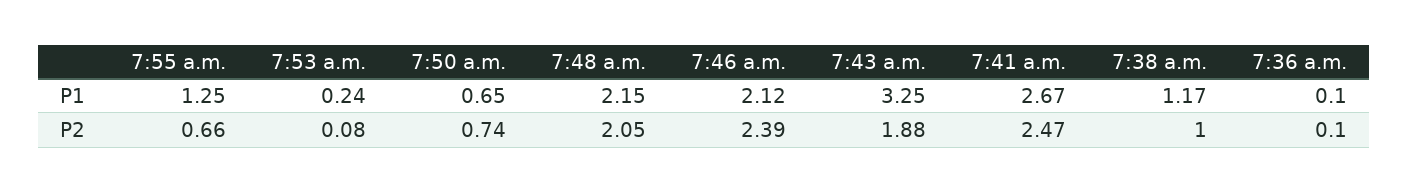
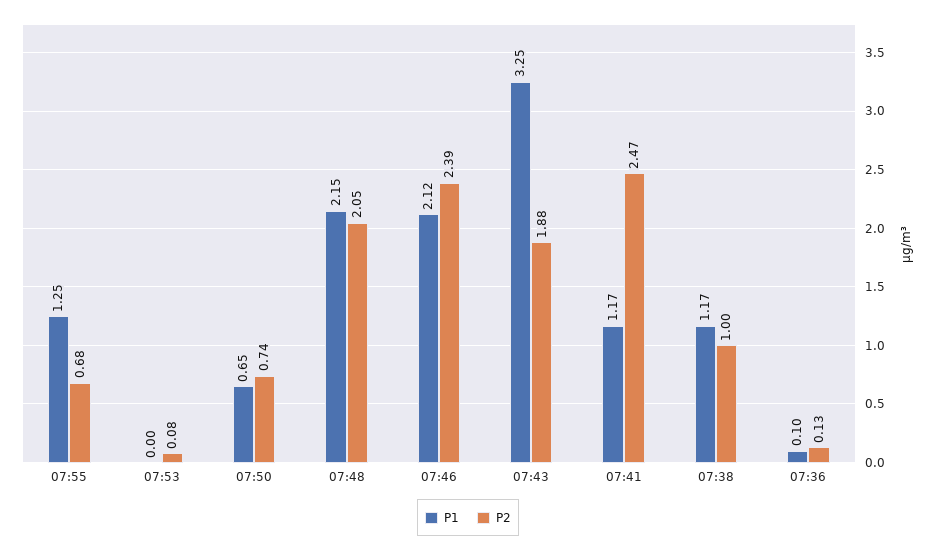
  {
    "P1": {
      "7:55 a.m.": 1.25,
-     "7:53 a.m.": 0.24,
+     "7:53 a.m.": 0,
      "7:50 a.m.": 0.65,
      "7:48 a.m.": 2.15,
      "7:46 a.m.": 2.12,
      "7:43 a.m.": 3.25,
-     "7:41 a.m.": 2.67,
+     "7:41 a.m.": 1.17,
      "7:38 a.m.": 1.17,
      "7:36 a.m.": 0.1
    },
    "P2": {
-     "7:55 a.m.": 0.66,
+     "7:55 a.m.": 0.68,
      "7:53 a.m.": 0.08,
      "7:50 a.m.": 0.74,
      "7:48 a.m.": 2.05,
      "7:46 a.m.": 2.39,
      "7:43 a.m.": 1.88,
      "7:41 a.m.": 2.47,
      "7:38 a.m.": 1,
-     "7:36 a.m.": 0.1
+     "7:36 a.m.": 0.13
    }
  }

